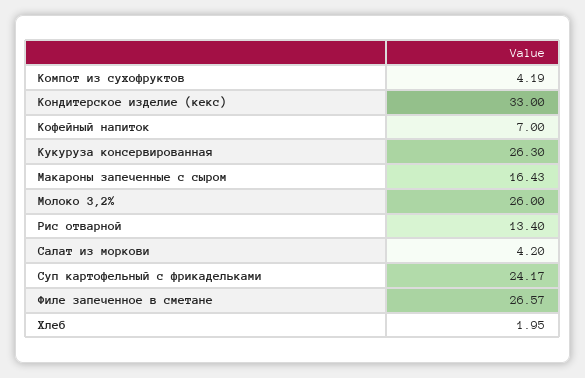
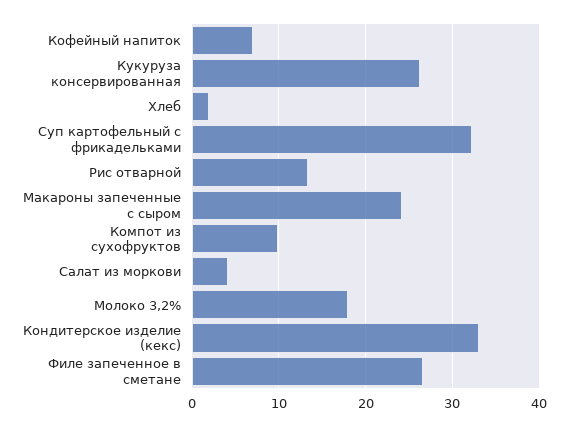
  {
-   "Компот из сухофруктов": 4.19,
+   "Компот из сухофруктов": 10,
    "Кондитерское изделие (кекс)": 33,
    "Кофейный напиток": 7,
    "Кукуруза консервированная": 26.3,
-   "Макароны запеченные с сыром": 16.43,
+   "Макароны запеченные с сыром": 24,
-   "Молоко 3,2%": 26,
+   "Молоко 3,2%": 18,
    "Рис отварной": 13.4,
    "Салат из моркови": 4.2,
-   "Суп картофельный с фрикадельками": 24.17,
+   "Суп картофельный с фрикадельками": 32,
    "Филе запеченное в сметане": 26.57,
    "Хлеб": 1.95
  }

